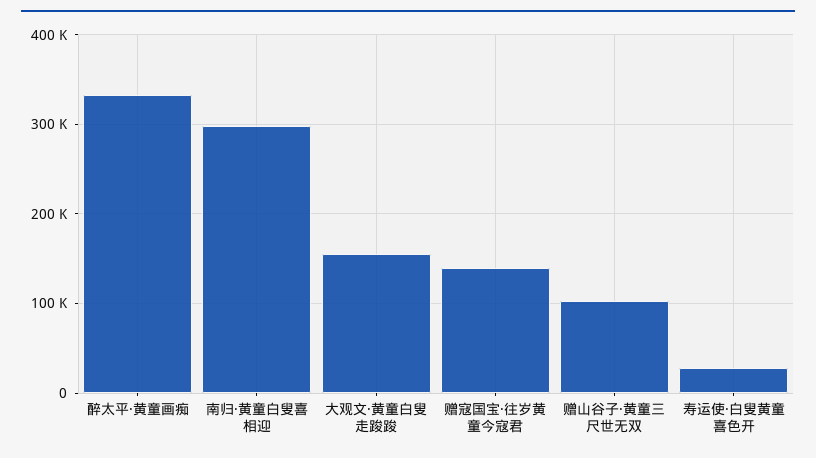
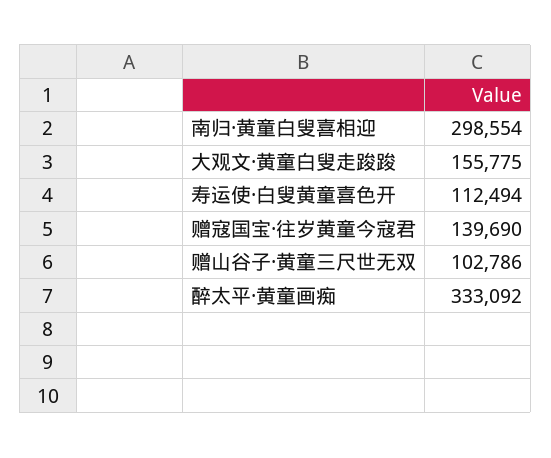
  {
    "醉太平·黄童画痴": 333092,
    "南归·黄童白叟喜相迎": 298554,
    "大观文·黄童白叟走踆踆": 155775,
    "赠寇国宝·往岁黄童今寇君": 139690,
    "赠山谷子·黄童三尺世无双": 102786,
-   "寿运使·白叟黄童喜色开": 30000
+   "寿运使·白叟黄童喜色开": 112494
  }

